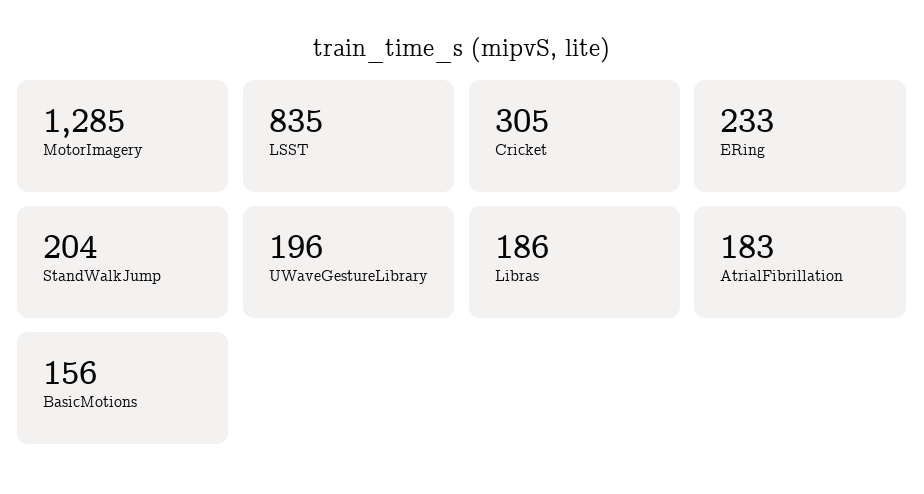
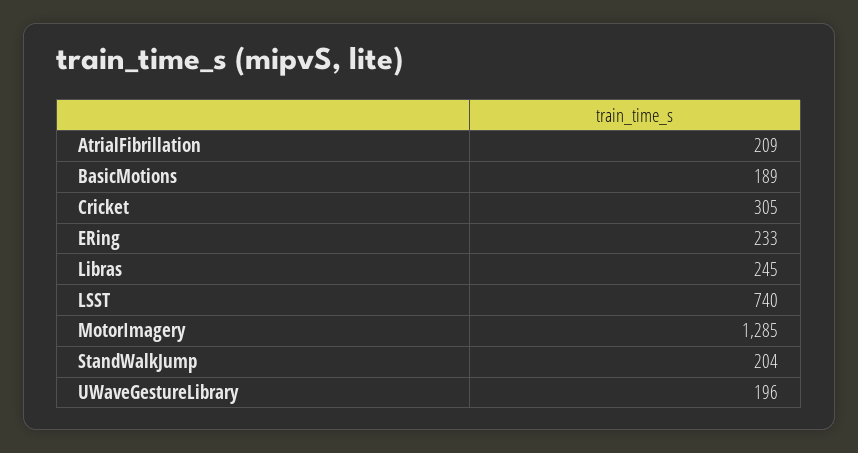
  {
    "MotorImagery": 1285,
-   "LSST": 835,
+   "LSST": 740,
    "Cricket": 305,
    "ERing": 233,
    "StandWalkJump": 204,
    "UWaveGestureLibrary": 196,
-   "Libras": 186,
+   "Libras": 245,
-   "AtrialFibrillation": 183,
+   "AtrialFibrillation": 209,
-   "BasicMotions": 156
+   "BasicMotions": 189
  }

